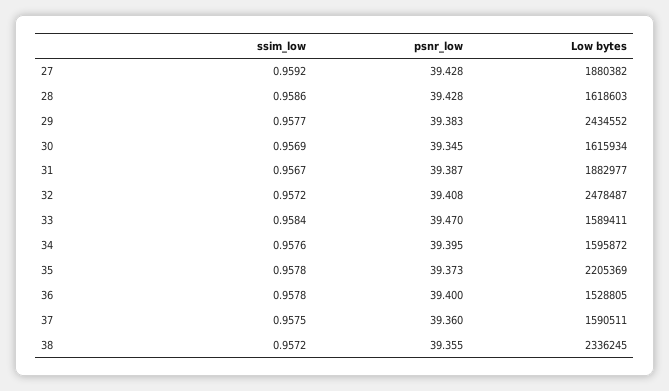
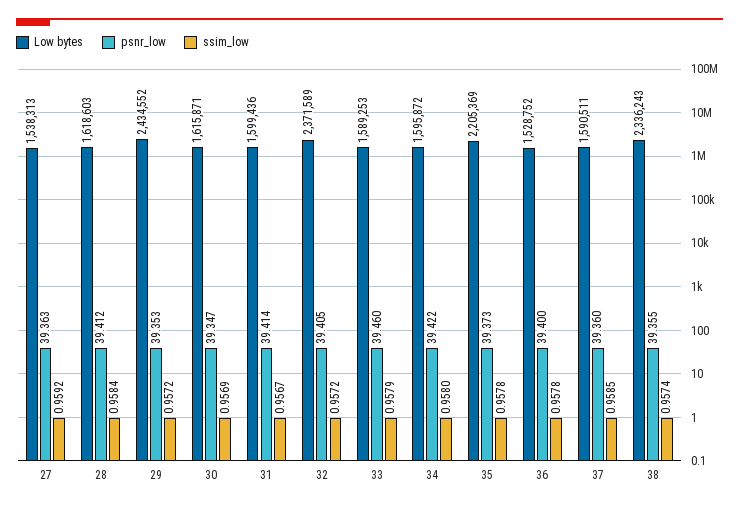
  {
    "ssim_low": {
      "27": 0.9592,
-     "28": 0.9586,
+     "28": 0.9584,
-     "29": 0.9577,
+     "29": 0.9572,
      "30": 0.9569,
      "31": 0.9567,
      "32": 0.9572,
-     "33": 0.9584,
+     "33": 0.9579,
-     "34": 0.9576,
+     "34": 0.958,
      "35": 0.9578,
      "36": 0.9578,
-     "37": 0.9575,
+     "37": 0.9585,
-     "38": 0.9572
+     "38": 0.9574
    },
    "psnr_low": {
-     "27": 39.428,
+     "27": 39.363,
-     "28": 39.428,
+     "28": 39.412,
-     "29": 39.383,
+     "29": 39.353,
-     "30": 39.345,
+     "30": 39.347,
-     "31": 39.387,
+     "31": 39.414,
-     "32": 39.408,
+     "32": 39.405,
-     "33": 39.47,
+     "33": 39.46,
-     "34": 39.395,
+     "34": 39.422,
      "35": 39.373,
      "36": 39.4,
      "37": 39.36,
      "38": 39.355
    },
    "Low bytes": {
-     "27": 1880382,
+     "27": 1538313,
      "28": 1618603,
      "29": 2434552,
-     "30": 1615934,
+     "30": 1615871,
-     "31": 1882977,
+     "31": 1599436,
-     "32": 2478487,
+     "32": 2371589,
-     "33": 1589411,
+     "33": 1589253,
      "34": 1595872,
      "35": 2205369,
-     "36": 1528805,
+     "36": 1528752,
      "37": 1590511,
-     "38": 2336245
+     "38": 2336243
    }
  }

